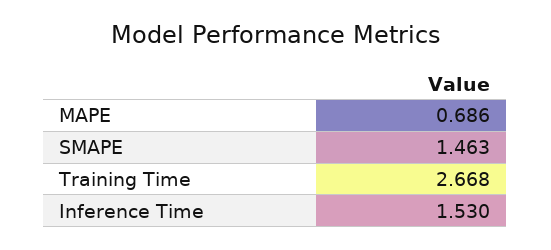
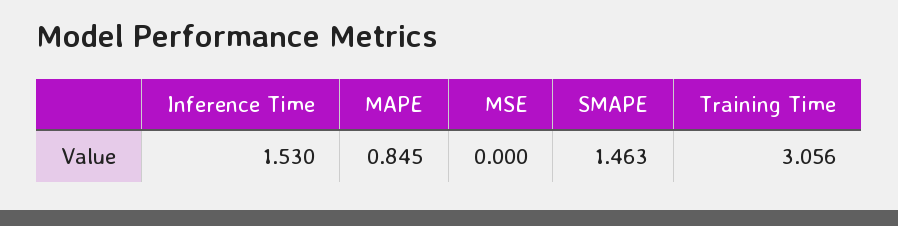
  {
-   "MAPE": 0.686,
+   "MAPE": 0.845,
    "SMAPE": 1.463,
-   "Training Time": 2.668,
+   "Training Time": 3.056,
-   "Inference Time": 1.53
+   "Inference Time": 1.53,
+   "MSE": 0
  }

